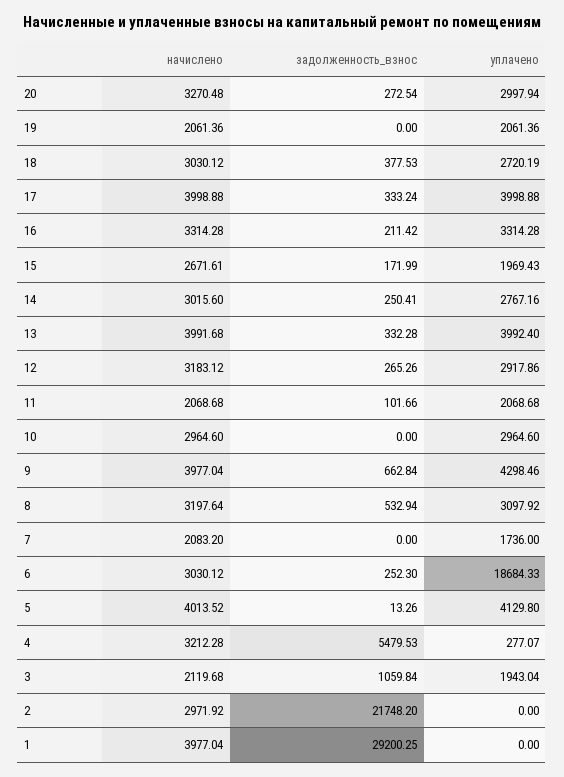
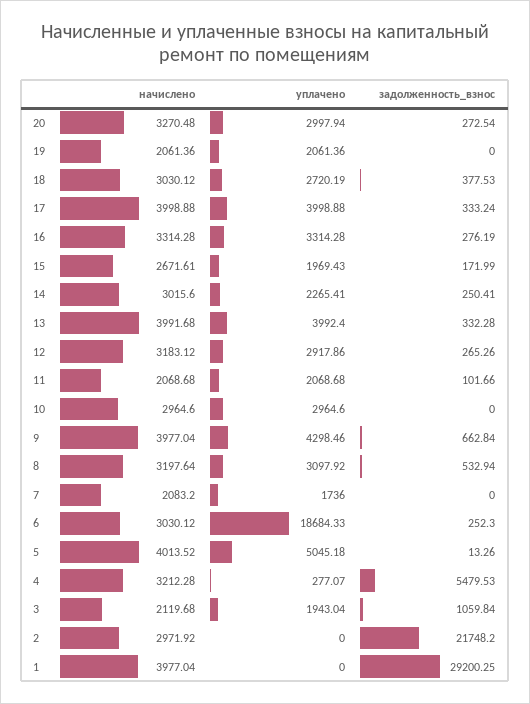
  {
    "начислено": {
      "20": 3270.48,
      "19": 2061.36,
      "18": 3030.12,
      "17": 3998.88,
      "16": 3314.28,
      "15": 2671.61,
      "14": 3015.6,
      "13": 3991.68,
      "12": 3183.12,
      "11": 2068.68,
      "10": 2964.6,
      "9": 3977.04,
      "8": 3197.64,
      "7": 2083.2,
      "6": 3030.12,
      "5": 4013.52,
      "4": 3212.28,
      "3": 2119.68,
      "2": 2971.92,
      "1": 3977.04
    },
    "задолженность_взнос": {
      "20": 272.54,
      "19": 0,
      "18": 377.53,
      "17": 333.24,
-     "16": 211.42,
+     "16": 276.19,
      "15": 171.99,
      "14": 250.41,
      "13": 332.28,
      "12": 265.26,
      "11": 101.66,
      "10": 0,
      "9": 662.84,
      "8": 532.94,
      "7": 0,
      "6": 252.3,
      "5": 13.26,
      "4": 5479.53,
      "3": 1059.84,
      "2": 21748.2,
      "1": 29200.25
    },
    "уплачено": {
      "20": 2997.94,
      "19": 2061.36,
      "18": 2720.19,
      "17": 3998.88,
      "16": 3314.28,
      "15": 1969.43,
-     "14": 2767.16,
+     "14": 2265.41,
      "13": 3992.4,
      "12": 2917.86,
      "11": 2068.68,
      "10": 2964.6,
      "9": 4298.46,
      "8": 3097.92,
      "7": 1736,
      "6": 18684.33,
-     "5": 4129.8,
+     "5": 5045.18,
      "4": 277.07,
      "3": 1943.04,
      "2": 0,
      "1": 0
    }
  }

